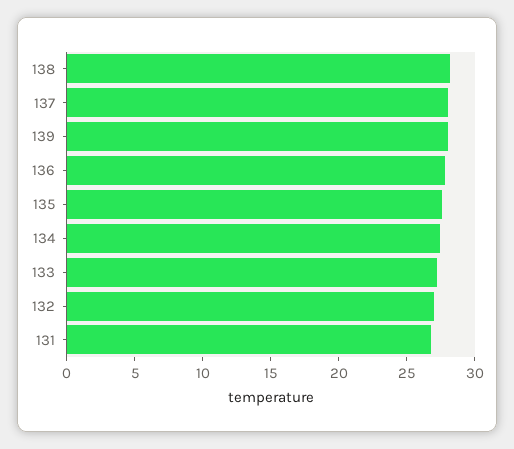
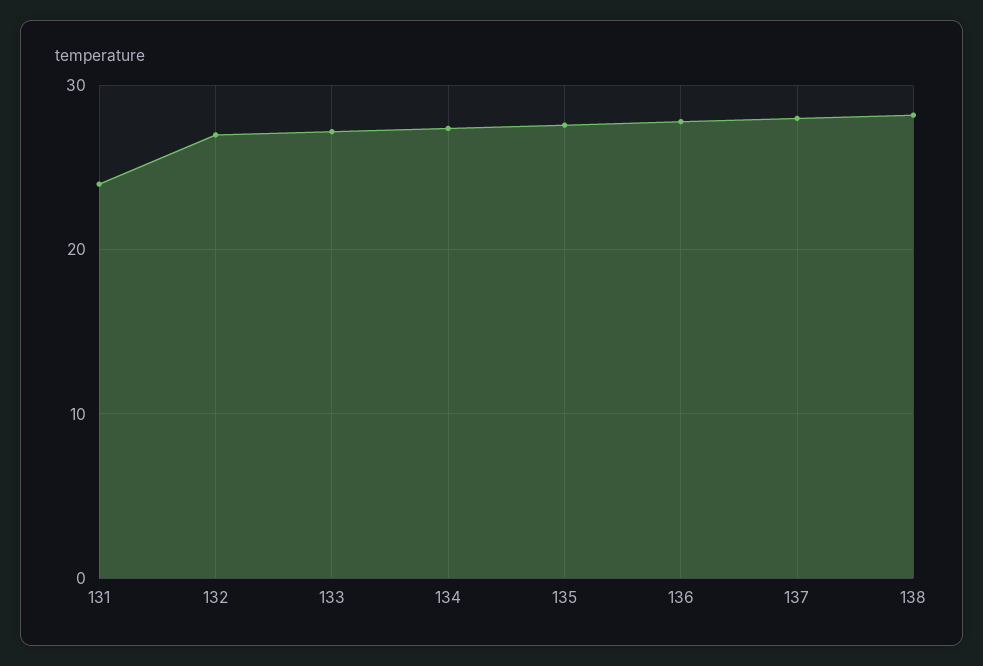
  {
    "138": 28,
    "137": 28,
-   "139": 28,
    "136": 28,
    "135": 28,
    "134": 27,
    "133": 27,
    "132": 27,
-   "131": 27
+   "131": 24
  }

